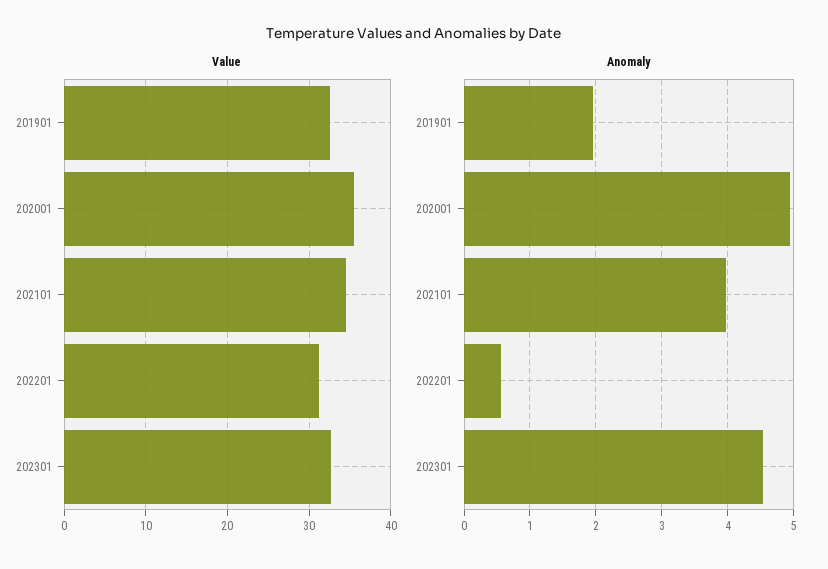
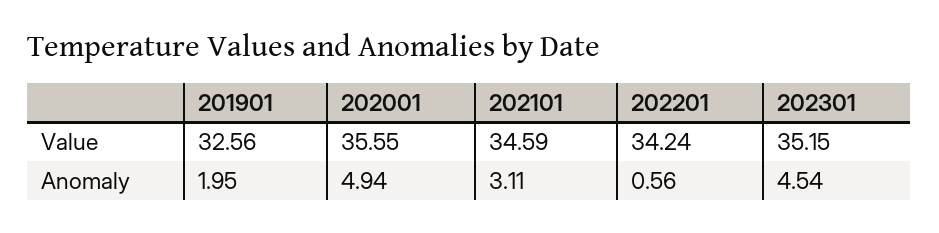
  {
    "Value": {
      "201901": 32.56,
      "202001": 35.55,
      "202101": 34.59,
-     "202201": 31,
+     "202201": 34.24,
-     "202301": 33
+     "202301": 35.15
    },
    "Anomaly": {
      "201901": 1.95,
      "202001": 4.94,
-     "202101": 4,
+     "202101": 3.11,
      "202201": 0.56,
      "202301": 4.54
    }
  }

